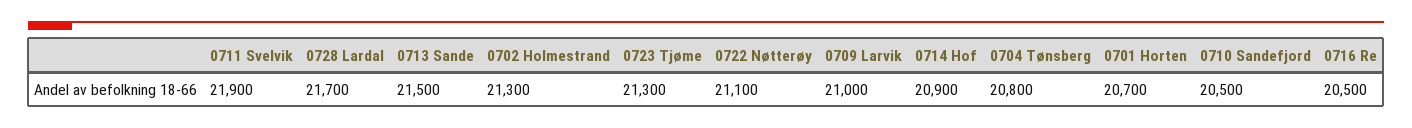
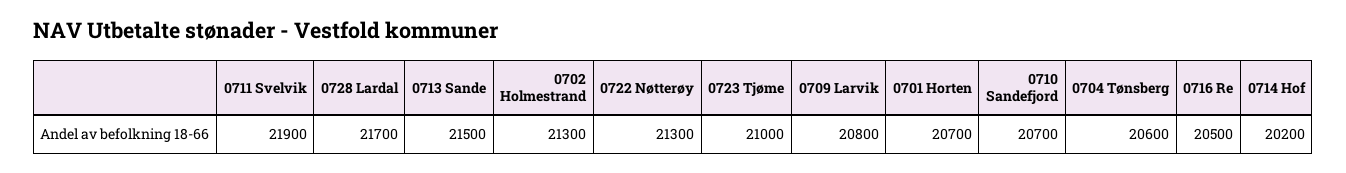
  {
    "0711 Svelvik": 21900,
    "0728 Lardal": 21700,
    "0713 Sande": 21500,
    "0702 Holmestrand": 21300,
-   "0723 Tjøme": 21300,
+   "0723 Tjøme": 21000,
-   "0722 Nøtterøy": 21100,
+   "0722 Nøtterøy": 21300,
-   "0709 Larvik": 21000,
+   "0709 Larvik": 20800,
-   "0714 Hof": 20900,
+   "0714 Hof": 20200,
-   "0704 Tønsberg": 20800,
+   "0704 Tønsberg": 20600,
    "0701 Horten": 20700,
-   "0710 Sandefjord": 20500,
+   "0710 Sandefjord": 20700,
    "0716 Re": 20500
  }

